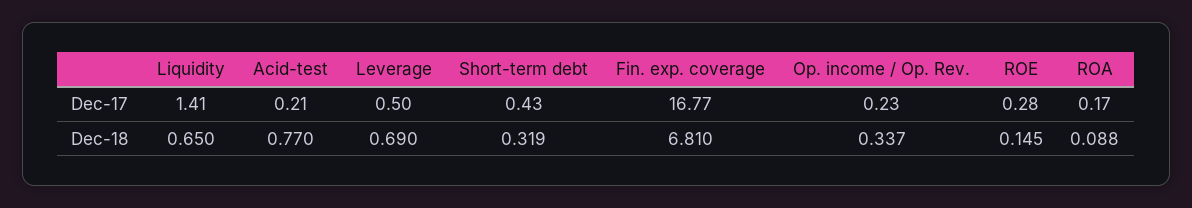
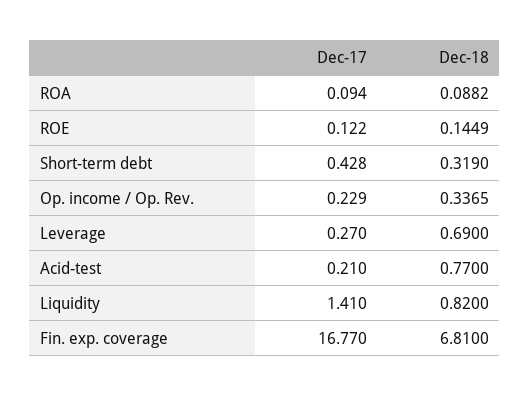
  {
    "Liquidity": {
      "Dec-17": 1.41,
-     "Dec-18": 0.65
+     "Dec-18": 0.82
    },
    "Acid-test": {
      "Dec-17": 0.21,
      "Dec-18": 0.77
    },
    "Leverage": {
-     "Dec-17": 0.5,
+     "Dec-17": 0.27,
      "Dec-18": 0.69
    },
    "Short-term debt": {
      "Dec-17": 0.428,
      "Dec-18": 0.319
    },
    "Fin. exp. coverage": {
      "Dec-17": 16.77,
      "Dec-18": 6.81
    },
    "Op. income / Op. Rev.": {
      "Dec-17": 0.229,
      "Dec-18": 0.3365
    },
    "ROE": {
-     "Dec-17": 0.28,
+     "Dec-17": 0.122,
      "Dec-18": 0.1449
    },
    "ROA": {
-     "Dec-17": 0.17,
+     "Dec-17": 0.094,
      "Dec-18": 0.0882
    }
  }

